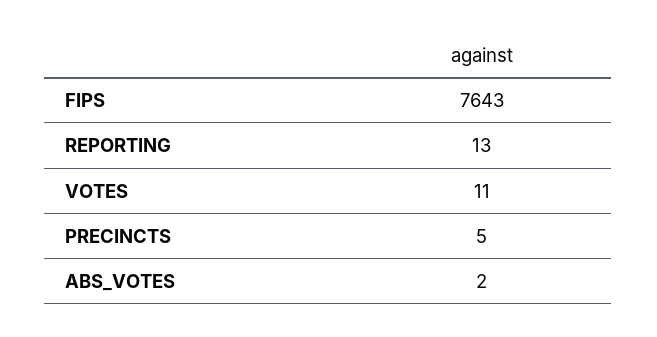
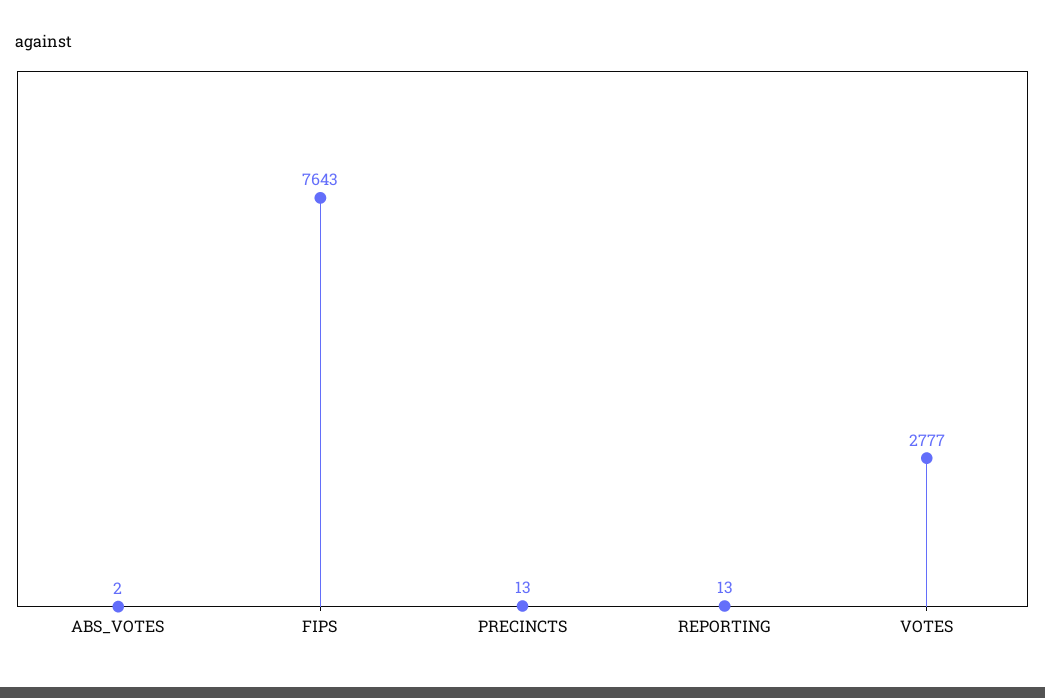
  {
    "FIPS": 7643,
    "REPORTING": 13,
-   "VOTES": 11,
+   "VOTES": 2777,
-   "PRECINCTS": 5,
+   "PRECINCTS": 13,
    "ABS_VOTES": 2
  }

